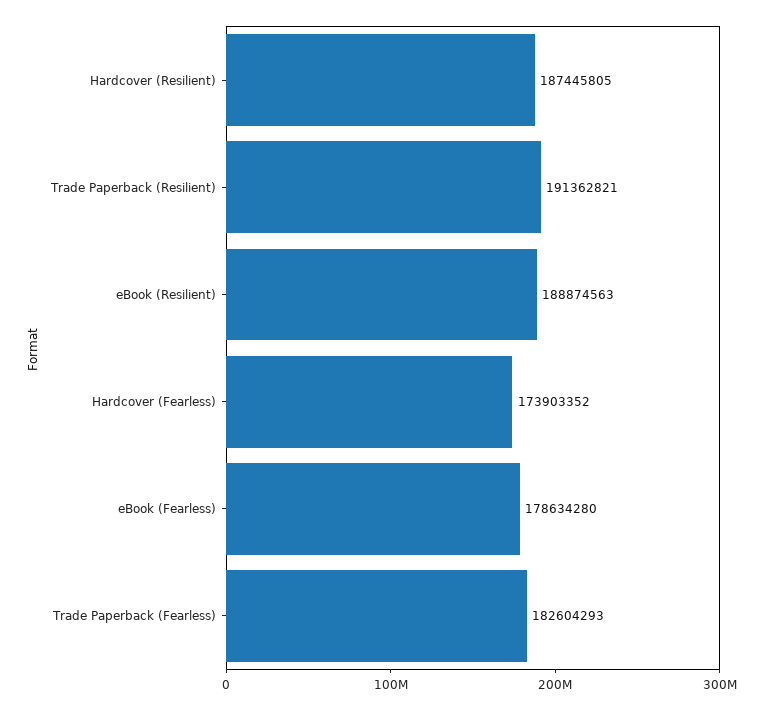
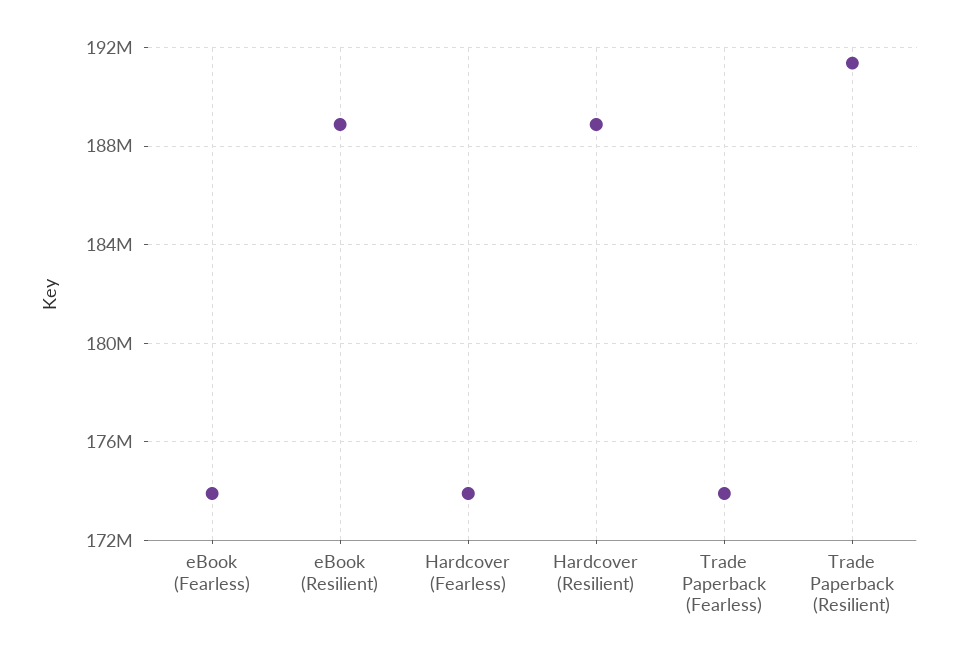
  {
-   "Hardcover (Resilient)": 187445805,
+   "Hardcover (Resilient)": 189000000,
    "Trade Paperback (Resilient)": 191362821,
    "eBook (Resilient)": 188874563,
    "Hardcover (Fearless)": 173903352,
-   "eBook (Fearless)": 178634280,
+   "eBook (Fearless)": 174000000,
-   "Trade Paperback (Fearless)": 182604293
+   "Trade Paperback (Fearless)": 174000000
  }

